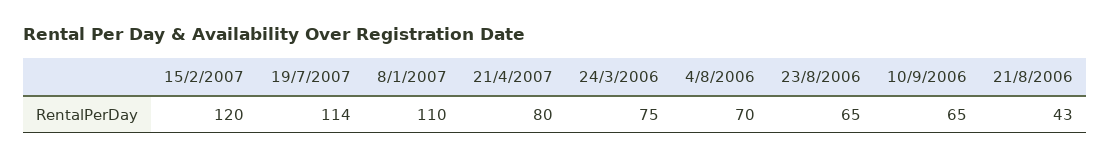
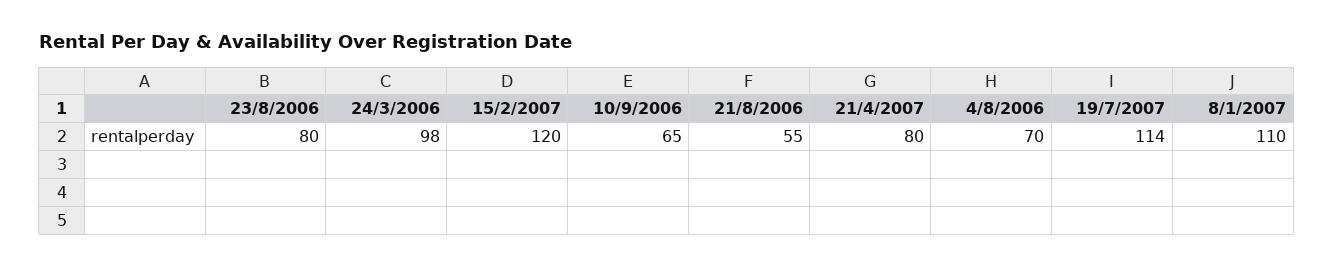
  {
    "15/2/2007": 120,
    "19/7/2007": 114,
    "8/1/2007": 110,
    "21/4/2007": 80,
-   "24/3/2006": 75,
+   "24/3/2006": 98,
    "4/8/2006": 70,
-   "23/8/2006": 65,
+   "23/8/2006": 80,
    "10/9/2006": 65,
-   "21/8/2006": 43
+   "21/8/2006": 55
  }

